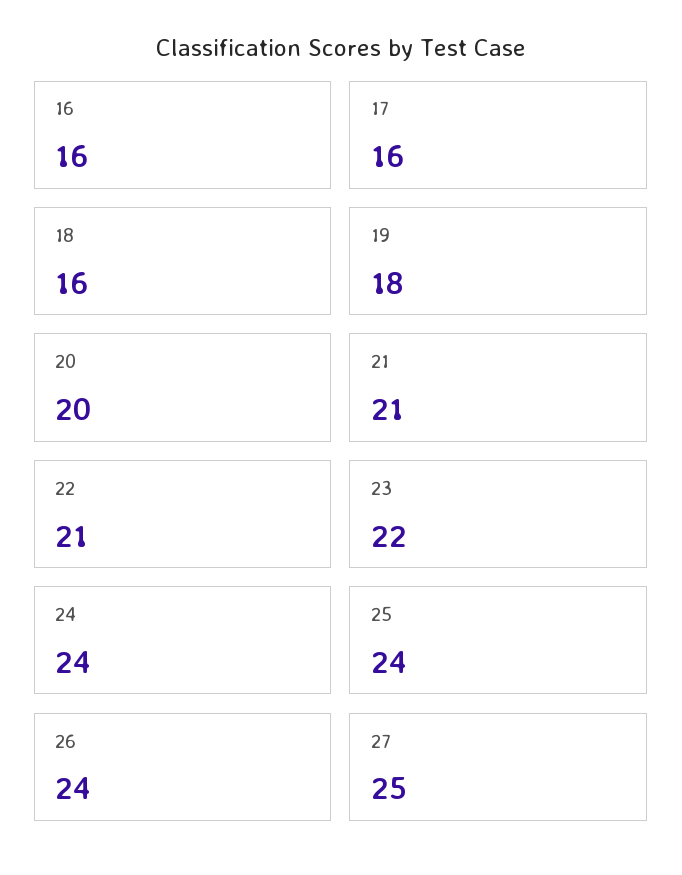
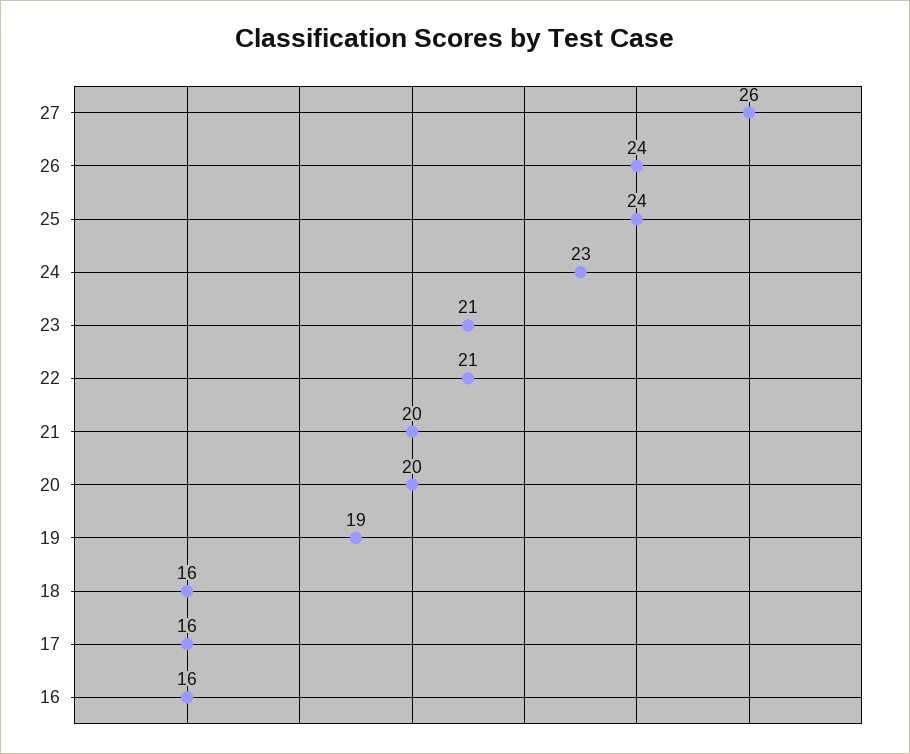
  {
    "16": 16,
    "17": 16,
    "18": 16,
-   "19": 18,
+   "19": 19,
    "20": 20,
-   "21": 21,
+   "21": 20,
    "22": 21,
-   "23": 22,
+   "23": 21,
-   "24": 24,
+   "24": 23,
    "25": 24,
    "26": 24,
-   "27": 25
+   "27": 26
  }

